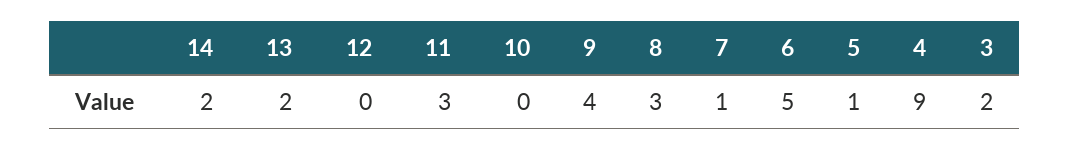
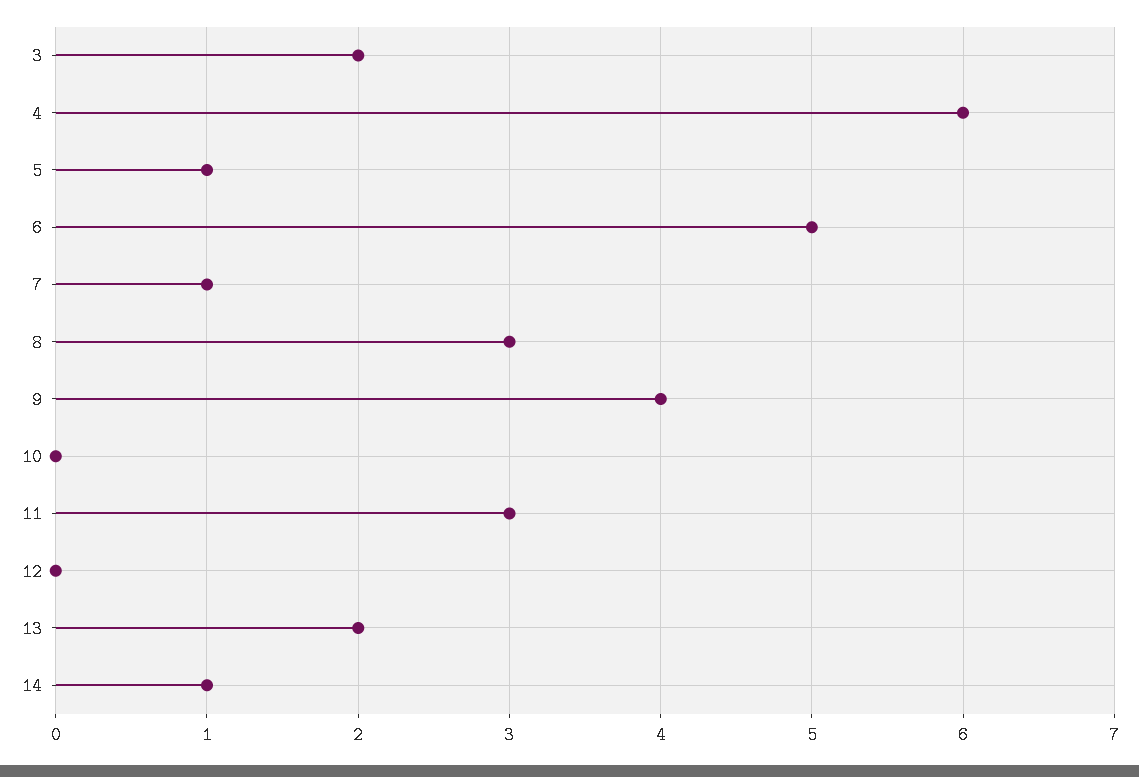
  {
-   "14": 2,
+   "14": 1,
    "13": 2,
    "12": 0,
    "11": 3,
    "10": 0,
    "9": 4,
    "8": 3,
    "7": 1,
    "6": 5,
    "5": 1,
-   "4": 9,
+   "4": 6,
    "3": 2
  }

